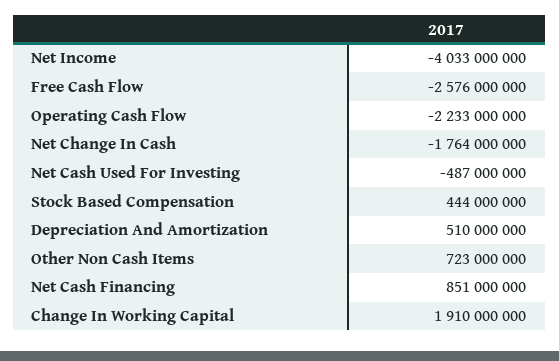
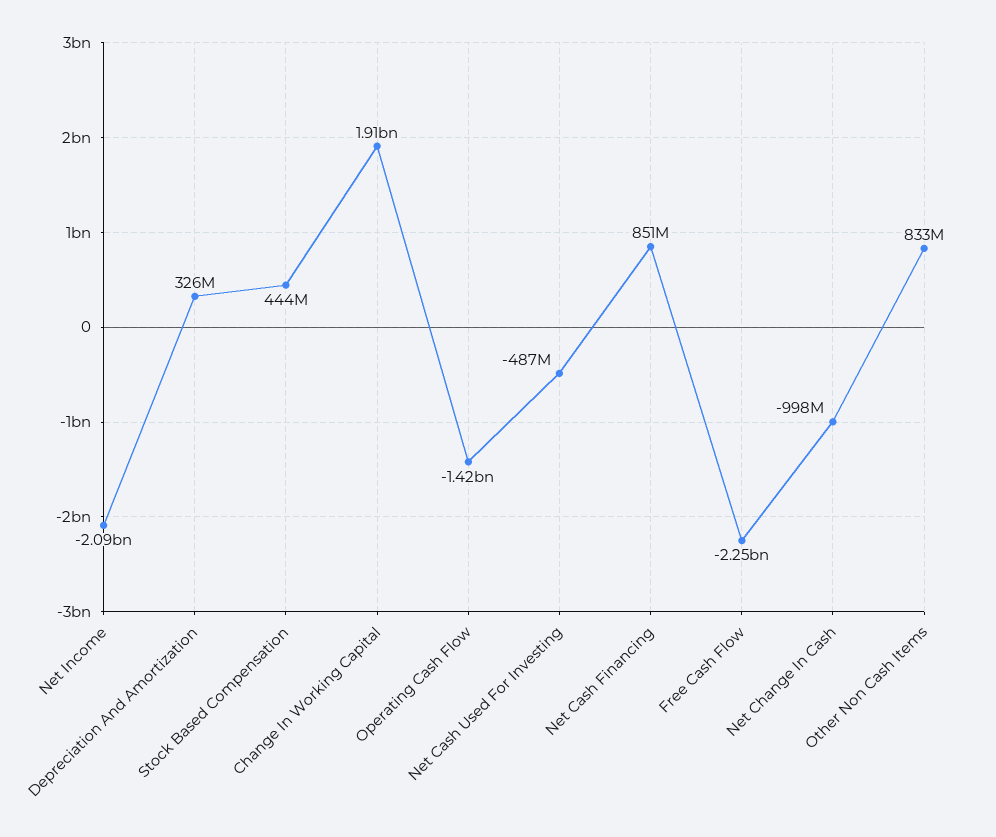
  {
-   "Net Income": -4033000000,
+   "Net Income": -2090000000,
-   "Free Cash Flow": -2576000000,
+   "Free Cash Flow": -2250000000,
-   "Operating Cash Flow": -2233000000,
+   "Operating Cash Flow": -1420000000,
-   "Net Change In Cash": -1764000000,
+   "Net Change In Cash": -998000000,
    "Net Cash Used For Investing": -487000000,
    "Stock Based Compensation": 444000000,
-   "Depreciation And Amortization": 510000000,
+   "Depreciation And Amortization": 326000000,
-   "Other Non Cash Items": 723000000,
+   "Other Non Cash Items": 833000000,
    "Net Cash Financing": 851000000,
    "Change In Working Capital": 1910000000
  }

